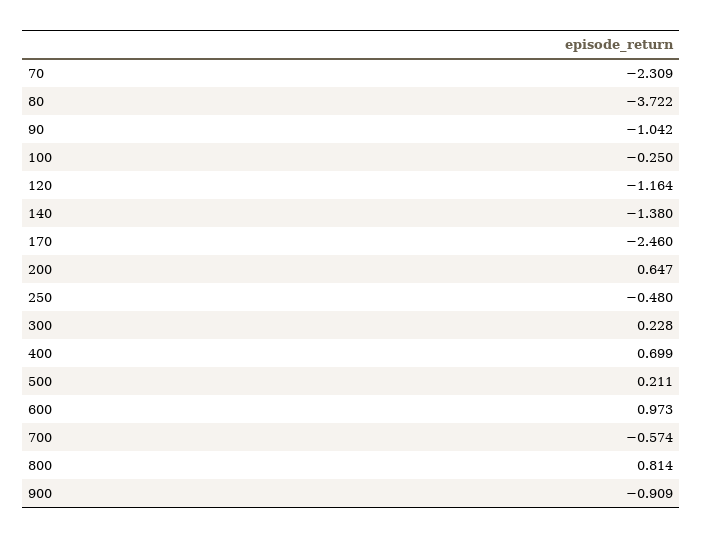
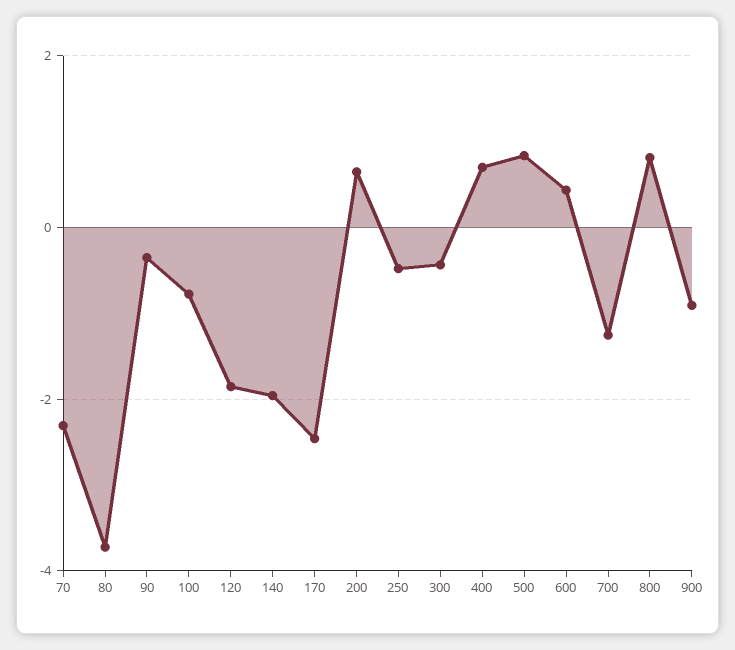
  {
    "70": -2.309,
    "80": -3.722,
-   "90": -1.042,
+   "90": -0.4,
-   "100": -0.25,
+   "100": -0.8,
-   "120": -1.164,
+   "120": -1.8,
-   "140": -1.38,
+   "140": -2,
    "170": -2.46,
    "200": 0.647,
    "250": -0.48,
-   "300": 0.228,
+   "300": -0.4,
    "400": 0.699,
-   "500": 0.211,
+   "500": 0.8,
-   "600": 0.973,
+   "600": 0.4,
-   "700": -0.574,
+   "700": -1.2,
    "800": 0.814,
    "900": -0.909
  }

